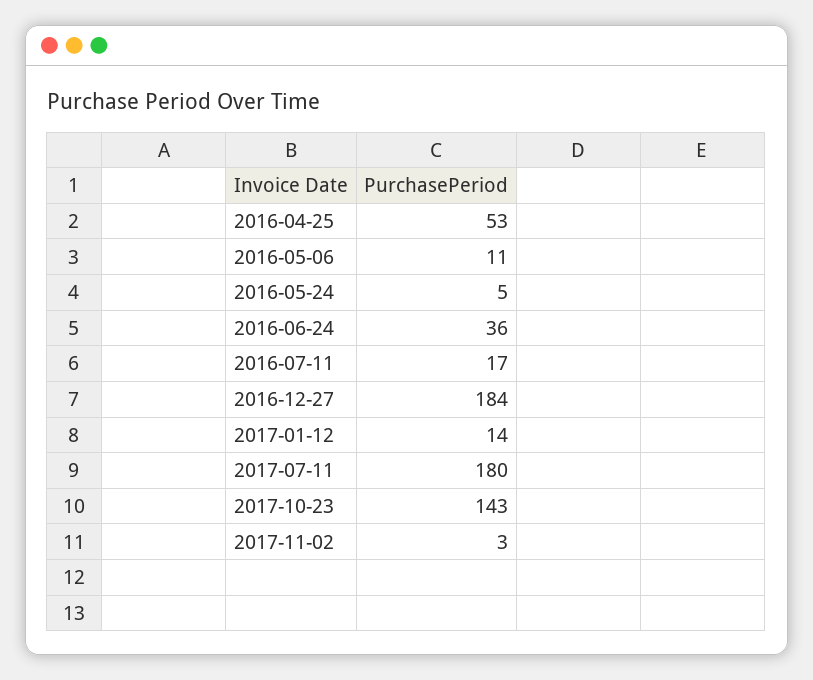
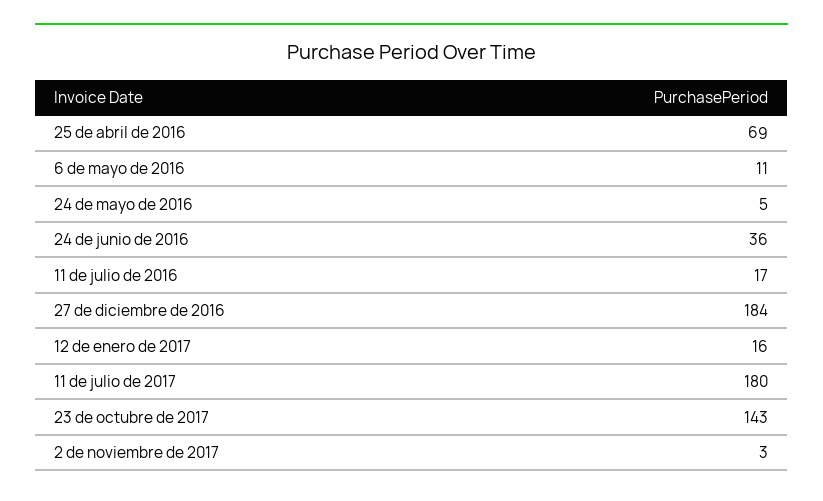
  {
-   "2016-04-25": 53,
+   "2016-04-25": 69,
    "2016-05-06": 11,
    "2016-05-24": 5,
    "2016-06-24": 36,
    "2016-07-11": 17,
    "2016-12-27": 184,
-   "2017-01-12": 14,
+   "2017-01-12": 16,
    "2017-07-11": 180,
    "2017-10-23": 143,
    "2017-11-02": 3
  }

